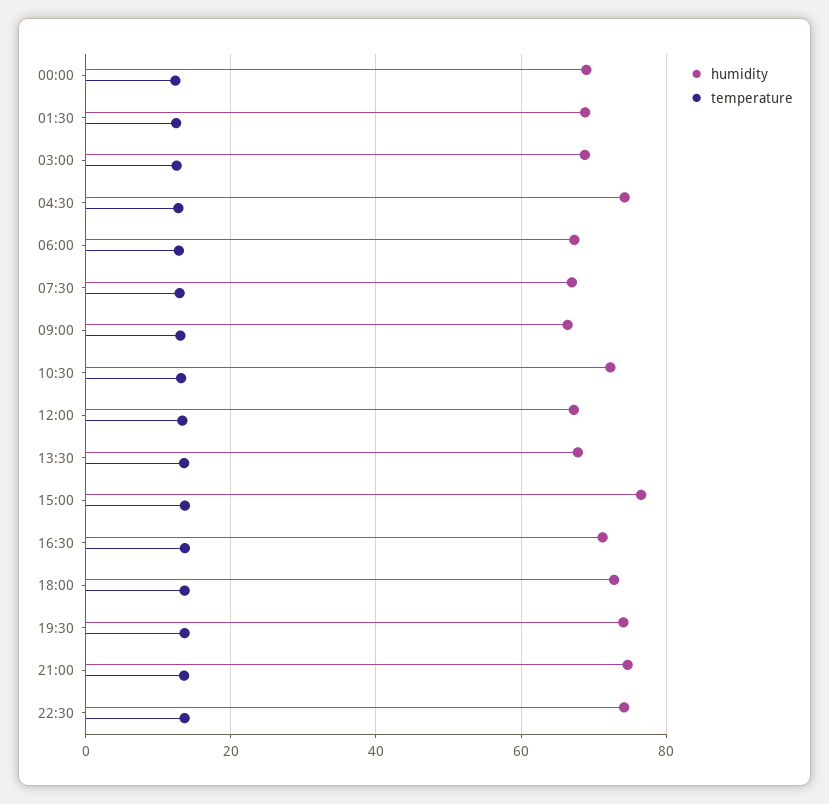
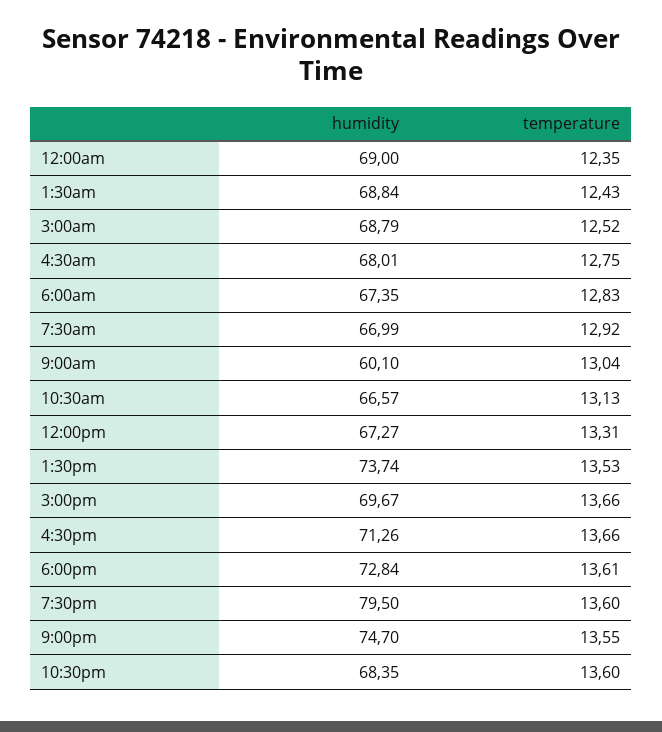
  {
    "humidity": {
      "00:00": 69,
      "01:30": 68.84,
      "03:00": 68.79,
-     "04:30": 74,
+     "04:30": 68.01,
      "06:00": 67.35,
      "07:30": 66.99,
-     "09:00": 66,
+     "09:00": 60.1,
-     "10:30": 72,
+     "10:30": 66.57,
      "12:00": 67.27,
-     "13:30": 68,
+     "13:30": 73.74,
-     "15:00": 76,
+     "15:00": 69.67,
      "16:30": 71.26,
      "18:00": 72.84,
-     "19:30": 74,
+     "19:30": 79.5,
      "21:00": 74.7,
-     "22:30": 74
+     "22:30": 68.35
    },
    "temperature": {
      "00:00": 12.35,
      "01:30": 12.43,
      "03:00": 12.52,
      "04:30": 12.75,
      "06:00": 12.83,
      "07:30": 12.92,
      "09:00": 13.04,
      "10:30": 13.13,
      "12:00": 13.31,
      "13:30": 13.53,
      "15:00": 13.66,
      "16:30": 13.66,
      "18:00": 13.61,
      "19:30": 13.6,
      "21:00": 13.55,
      "22:30": 13.6
    }
  }

